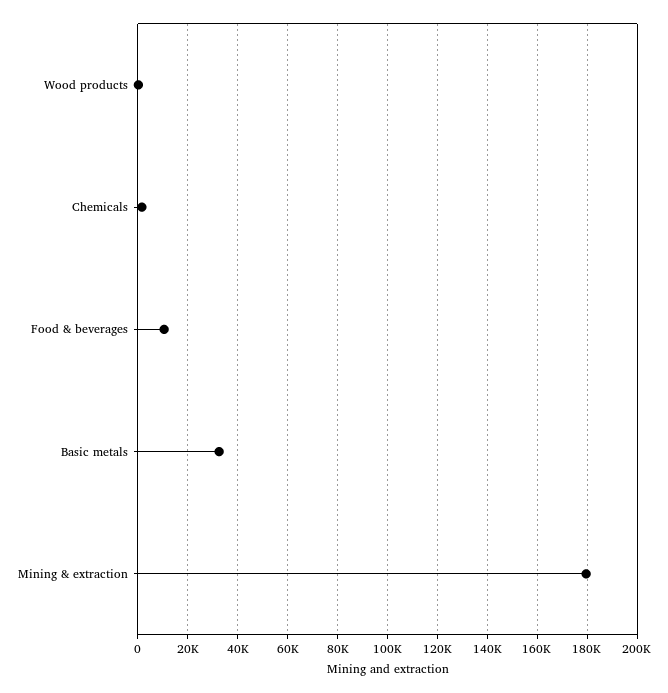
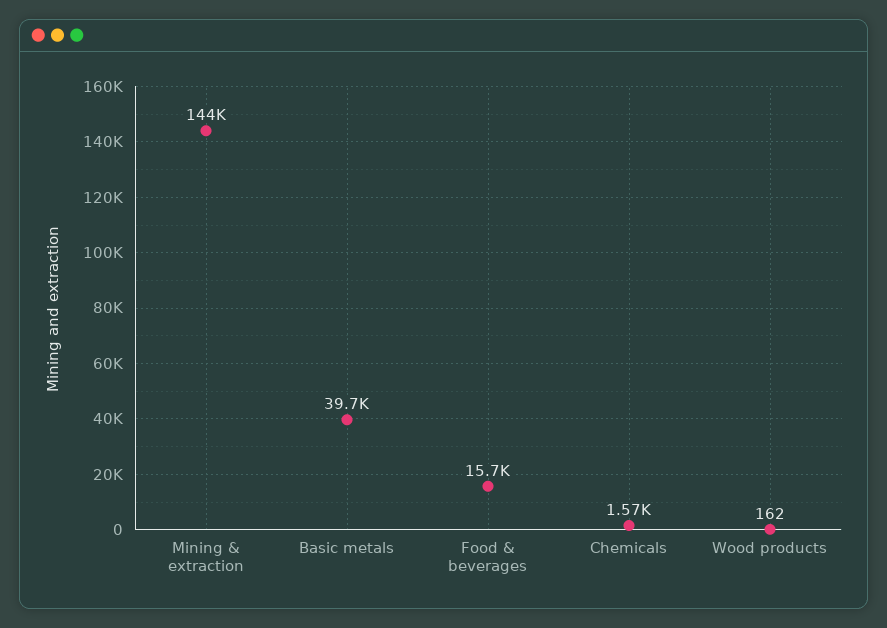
  {
    "Wood products": 162,
    "Chemicals": 1570,
-   "Food & beverages": 10000,
+   "Food & beverages": 15700,
-   "Basic metals": 32500,
+   "Basic metals": 39700,
-   "Mining & extraction": 180000
+   "Mining & extraction": 144000
  }

